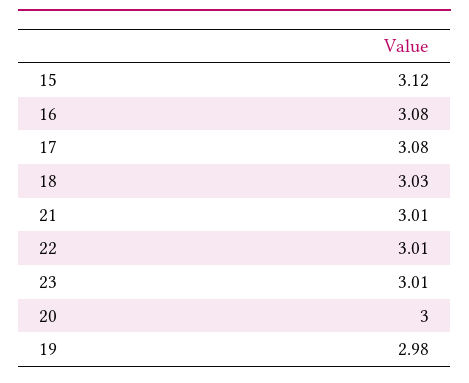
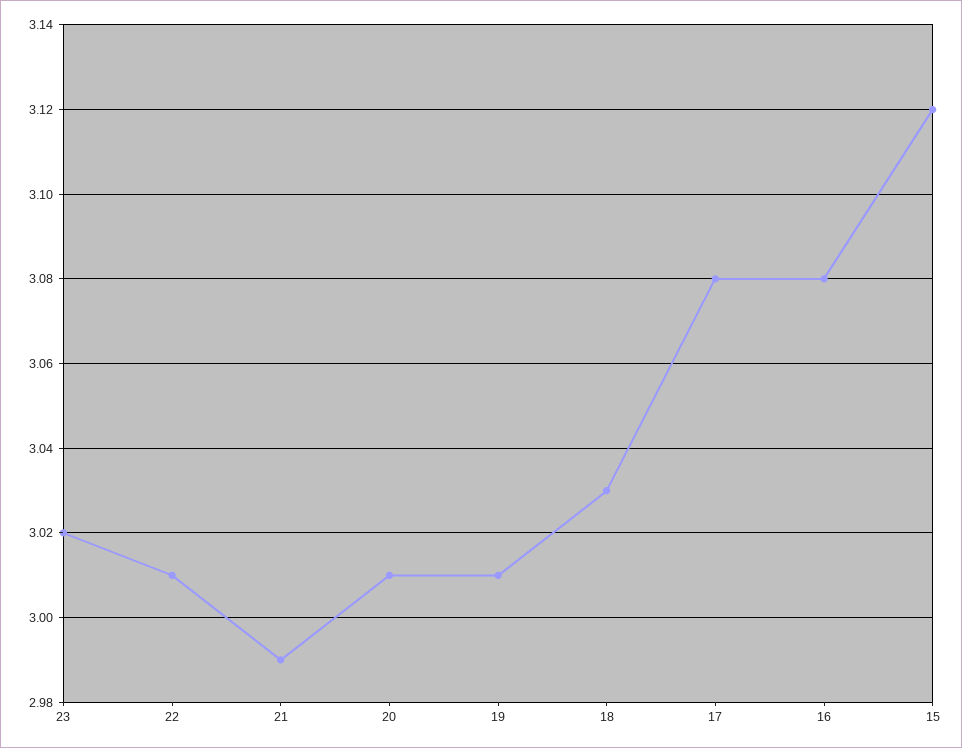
  {
    "15": 3.12,
    "16": 3.08,
    "17": 3.08,
    "18": 3.03,
-   "21": 3.01,
+   "21": 2.99,
    "22": 3.01,
-   "23": 3.01,
+   "23": 3.02,
-   "20": 3,
+   "20": 3.01,
-   "19": 2.98
+   "19": 3.01
  }

